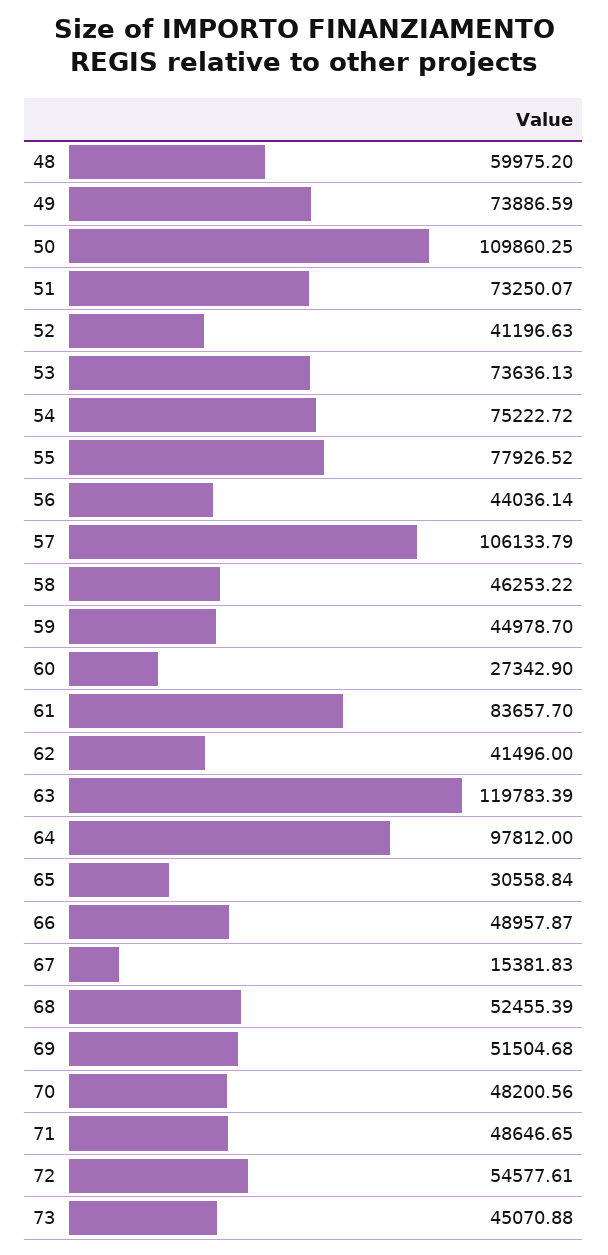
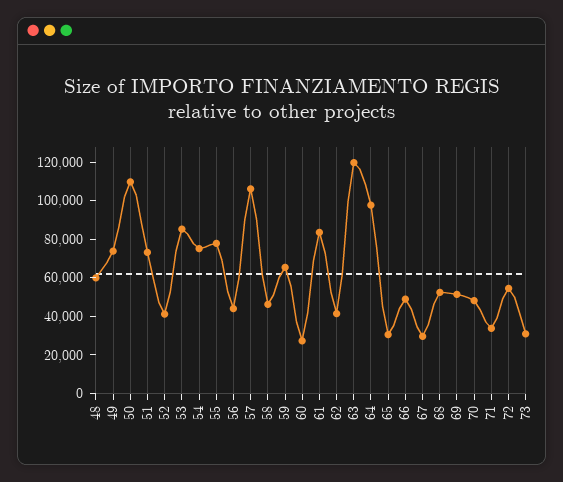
  {
    "48": 59975.2,
    "49": 73886.59,
    "50": 109860.25,
    "51": 73250.07,
    "52": 41196.63,
-   "53": 73636.13,
+   "53": 85000,
    "54": 75222.72,
    "55": 77926.52,
    "56": 44036.14,
    "57": 106133.79,
    "58": 46253.22,
-   "59": 44978.7,
+   "59": 65000,
    "60": 27342.9,
    "61": 83657.7,
    "62": 41496,
    "63": 119783.39,
    "64": 97812,
    "65": 30558.84,
    "66": 48957.87,
-   "67": 15381.83,
+   "67": 30000,
    "68": 52455.39,
    "69": 51504.68,
    "70": 48200.56,
-   "71": 48646.65,
+   "71": 35000,
    "72": 54577.61,
-   "73": 45070.88
+   "73": 30000
  }

